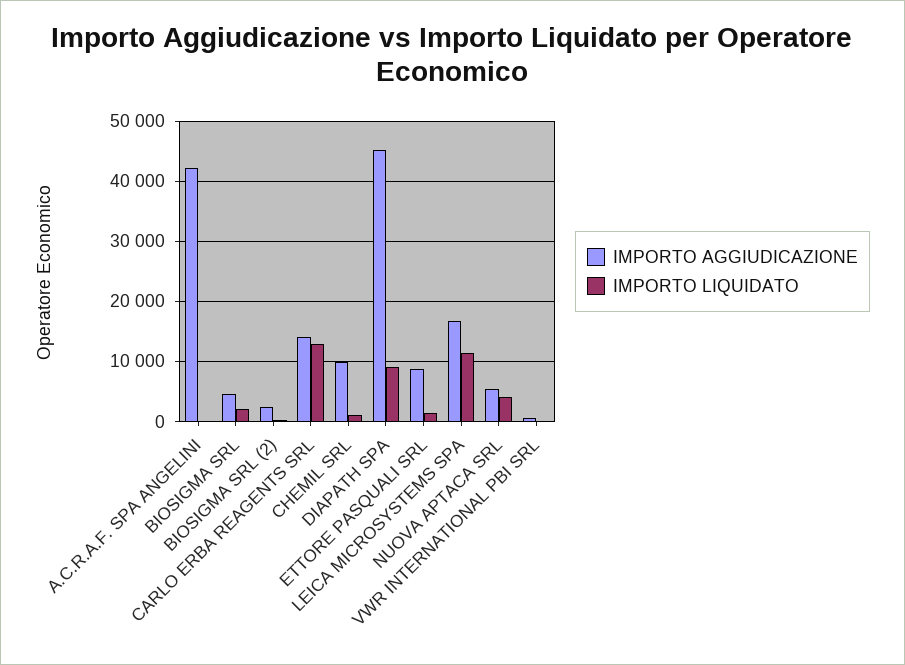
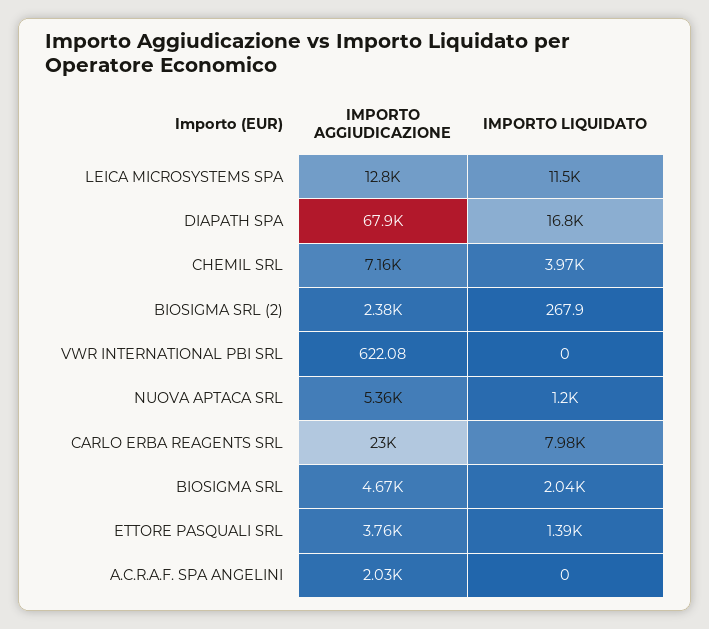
  {
    "IMPORTO AGGIUDICAZIONE": {
-     "A.C.R.A.F. SPA ANGELINI": 42000,
+     "A.C.R.A.F. SPA ANGELINI": 2030,
      "BIOSIGMA SRL": 4670,
      "BIOSIGMA SRL (2)": 2380,
-     "CARLO ERBA REAGENTS SRL": 14000,
+     "CARLO ERBA REAGENTS SRL": 23000,
-     "CHEMIL SRL": 10000,
+     "CHEMIL SRL": 7160,
-     "DIAPATH SPA": 45000,
+     "DIAPATH SPA": 67900,
-     "ETTORE PASQUALI SRL": 9000,
+     "ETTORE PASQUALI SRL": 3760,
-     "LEICA MICROSYSTEMS SPA": 17000,
+     "LEICA MICROSYSTEMS SPA": 12800,
      "NUOVA APTACA SRL": 5360,
      "VWR INTERNATIONAL PBI SRL": 622.08
    },
    "IMPORTO LIQUIDATO": {
      "A.C.R.A.F. SPA ANGELINI": 0,
      "BIOSIGMA SRL": 2040,
      "BIOSIGMA SRL (2)": 267.9,
-     "CARLO ERBA REAGENTS SRL": 13000,
+     "CARLO ERBA REAGENTS SRL": 7980,
-     "CHEMIL SRL": 1000,
+     "CHEMIL SRL": 3970,
-     "DIAPATH SPA": 9000,
+     "DIAPATH SPA": 16800,
      "ETTORE PASQUALI SRL": 1390,
      "LEICA MICROSYSTEMS SPA": 11500,
-     "NUOVA APTACA SRL": 4000,
+     "NUOVA APTACA SRL": 1200,
      "VWR INTERNATIONAL PBI SRL": 0
    }
  }

